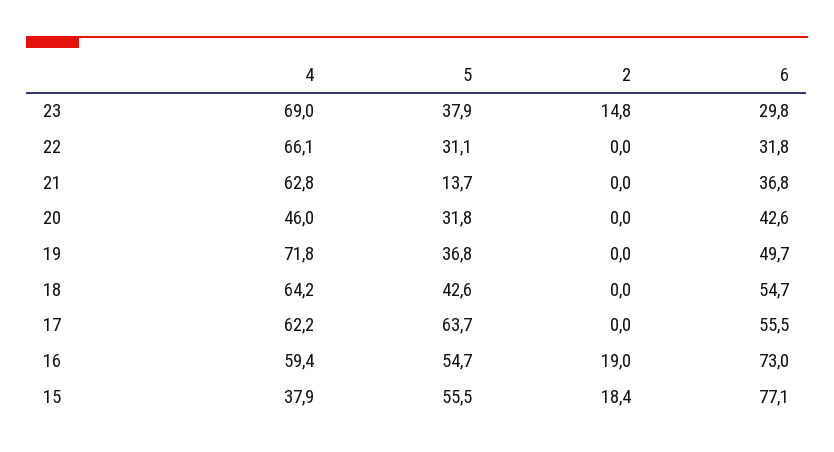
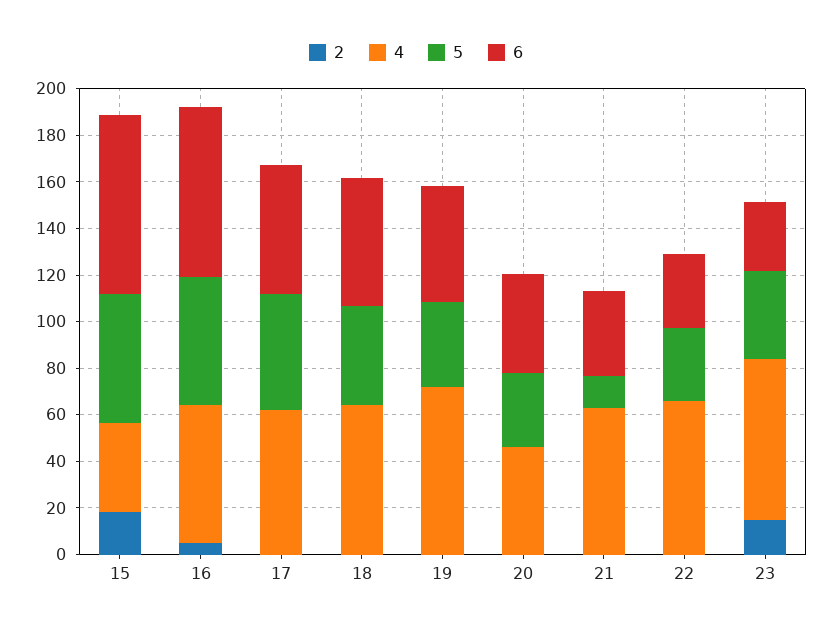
  {
    "4": {
      "23": 69,
      "22": 66.1,
      "21": 62.8,
      "20": 46,
      "19": 71.8,
      "18": 64.2,
      "17": 62.2,
      "16": 59.4,
      "15": 37.9
    },
    "5": {
      "23": 37.9,
      "22": 31.1,
      "21": 13.7,
      "20": 31.8,
      "19": 36.8,
      "18": 42.6,
-     "17": 63.7,
+     "17": 50,
      "16": 54.7,
      "15": 55.5
    },
    "2": {
      "23": 14.8,
      "22": 0,
      "21": 0,
      "20": 0,
      "19": 0,
      "18": 0,
      "17": 0,
-     "16": 19,
+     "16": 5,
      "15": 18.4
    },
    "6": {
      "23": 29.8,
      "22": 31.8,
      "21": 36.8,
      "20": 42.6,
      "19": 49.7,
      "18": 54.7,
      "17": 55.5,
      "16": 73,
      "15": 77.1
    }
  }

